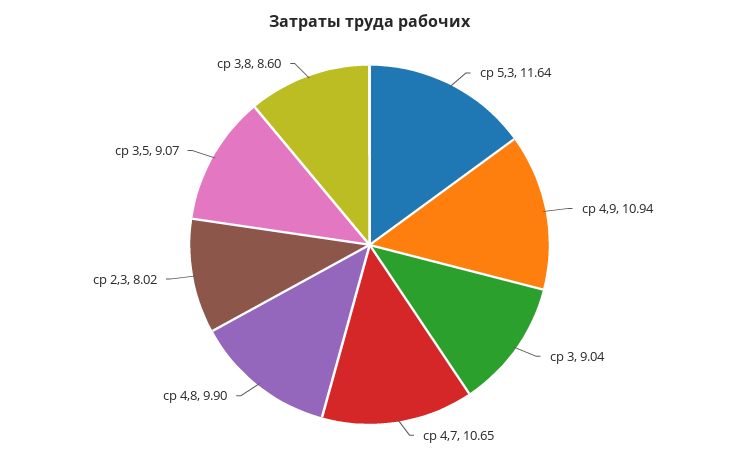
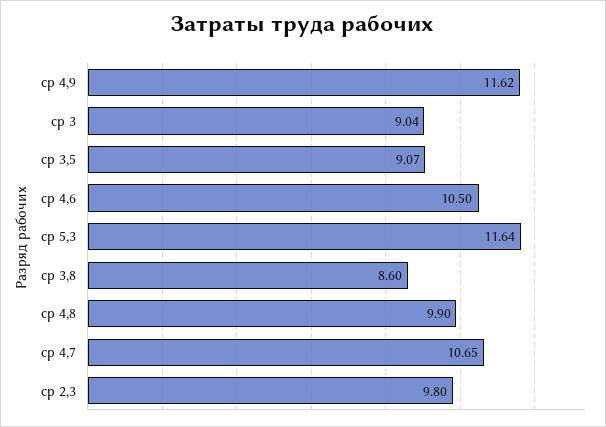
  {
    "ср 5,3": 11.64,
-   "ср 4,9": 10.94,
+   "ср 4,9": 11.62,
    "ср 3": 9.04,
    "ср 4,7": 10.65,
    "ср 4,8": 9.9,
-   "ср 2,3": 8.02,
+   "ср 2,3": 9.8,
    "ср 3,5": 9.07,
-   "ср 3,8": 8.6
+   "ср 3,8": 8.6,
+   "ср 4,6": 10.5
  }

